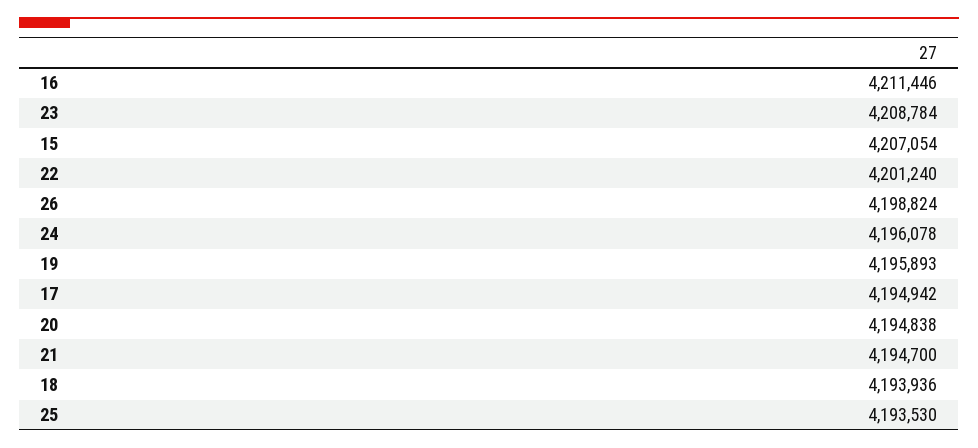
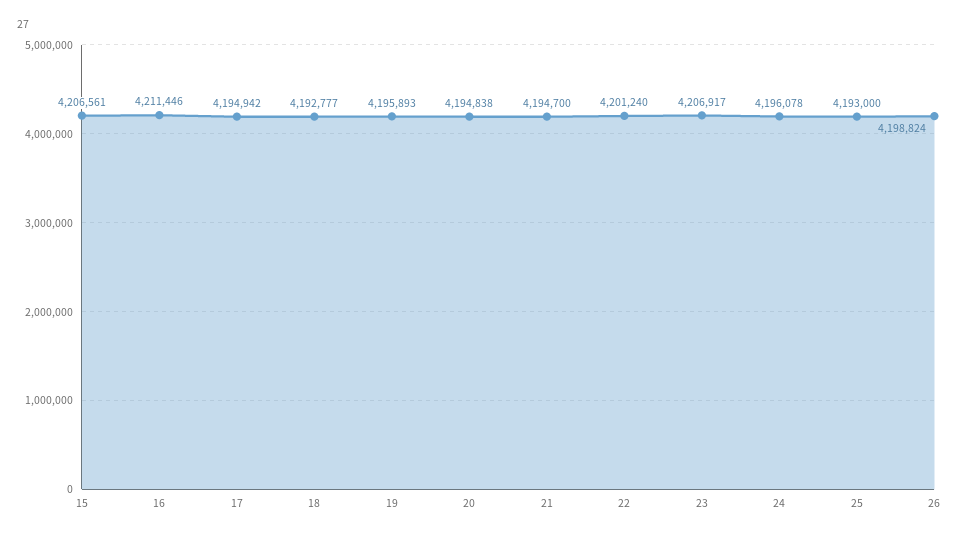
  {
    "16": 4211446,
-   "23": 4208784,
+   "23": 4206917,
-   "15": 4207054,
+   "15": 4206561,
    "22": 4201240,
    "26": 4198824,
    "24": 4196078,
    "19": 4195893,
    "17": 4194942,
    "20": 4194838,
    "21": 4194700,
-   "18": 4193936,
+   "18": 4192777,
-   "25": 4193530
+   "25": 4193000
  }

